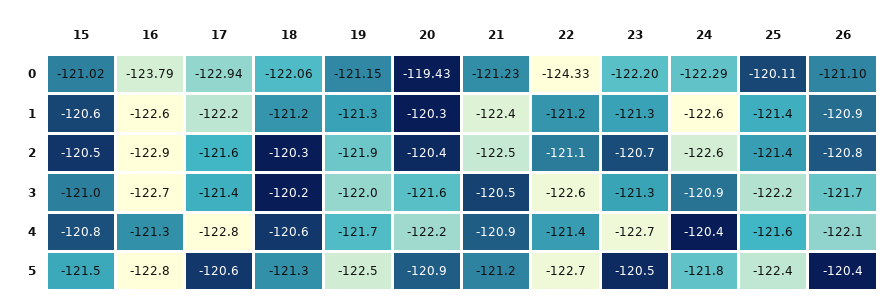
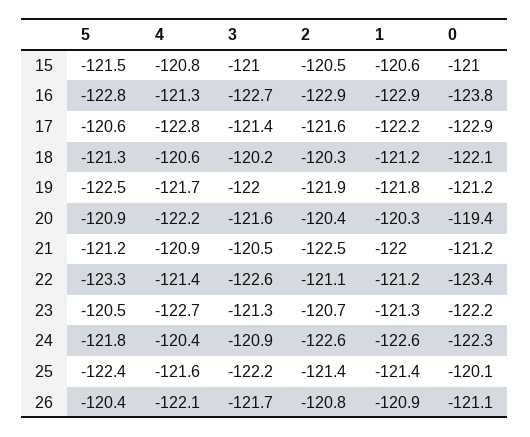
  {
    "15": {
      "0": -121.02,
      "1": -120.6,
      "2": -120.5,
      "3": -121,
      "4": -120.8,
      "5": -121.5
    },
    "16": {
      "0": -123.79,
-     "1": -122.6,
+     "1": -122.9,
      "2": -122.9,
      "3": -122.7,
      "4": -121.3,
      "5": -122.8
    },
    "17": {
      "0": -122.94,
      "1": -122.2,
      "2": -121.6,
      "3": -121.4,
      "4": -122.8,
      "5": -120.6
    },
    "18": {
      "0": -122.06,
      "1": -121.2,
      "2": -120.3,
      "3": -120.2,
      "4": -120.6,
      "5": -121.3
    },
    "19": {
      "0": -121.15,
-     "1": -121.3,
+     "1": -121.8,
      "2": -121.9,
      "3": -122,
      "4": -121.7,
      "5": -122.5
    },
    "20": {
      "0": -119.43,
      "1": -120.3,
      "2": -120.4,
      "3": -121.6,
      "4": -122.2,
      "5": -120.9
    },
    "21": {
      "0": -121.23,
-     "1": -122.4,
+     "1": -122,
      "2": -122.5,
      "3": -120.5,
      "4": -120.9,
      "5": -121.2
    },
    "22": {
-     "0": -124.33,
+     "0": -123.4,
      "1": -121.2,
      "2": -121.1,
      "3": -122.6,
      "4": -121.4,
-     "5": -122.7
+     "5": -123.3
    },
    "23": {
      "0": -122.2,
      "1": -121.3,
      "2": -120.7,
      "3": -121.3,
      "4": -122.7,
      "5": -120.5
    },
    "24": {
      "0": -122.29,
      "1": -122.6,
      "2": -122.6,
      "3": -120.9,
      "4": -120.4,
      "5": -121.8
    },
    "25": {
      "0": -120.11,
      "1": -121.4,
      "2": -121.4,
      "3": -122.2,
      "4": -121.6,
      "5": -122.4
    },
    "26": {
      "0": -121.1,
      "1": -120.9,
      "2": -120.8,
      "3": -121.7,
      "4": -122.1,
      "5": -120.4
    }
  }

